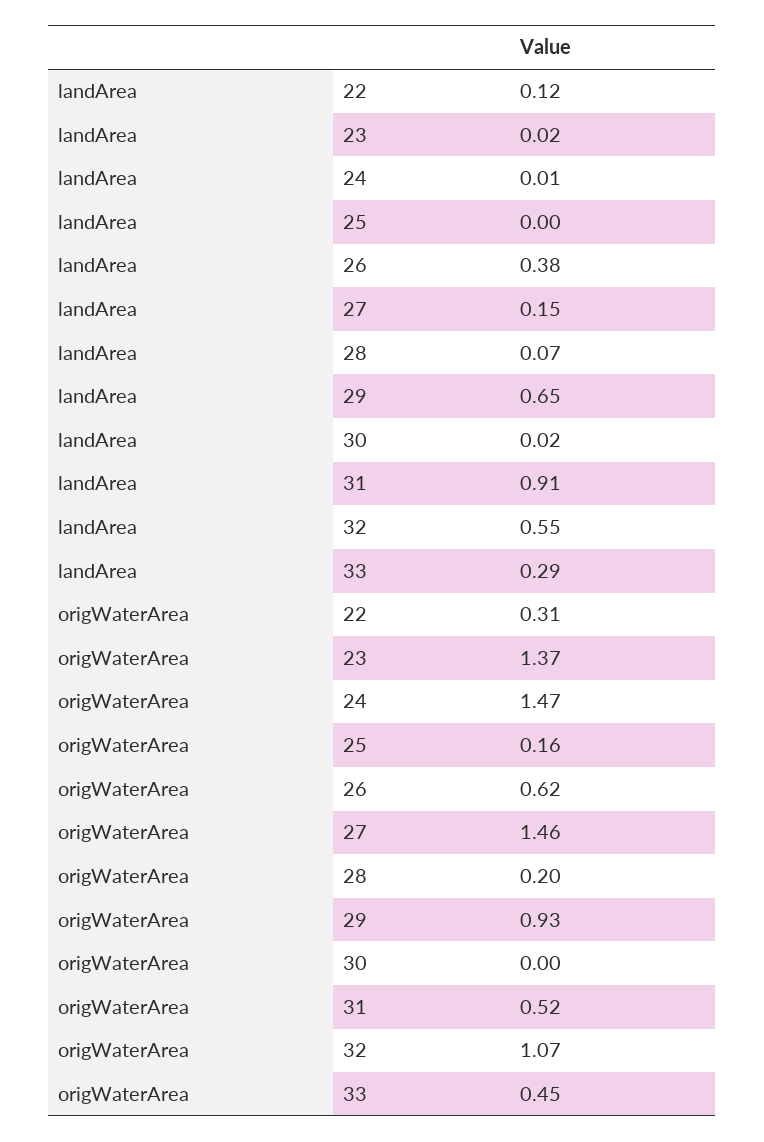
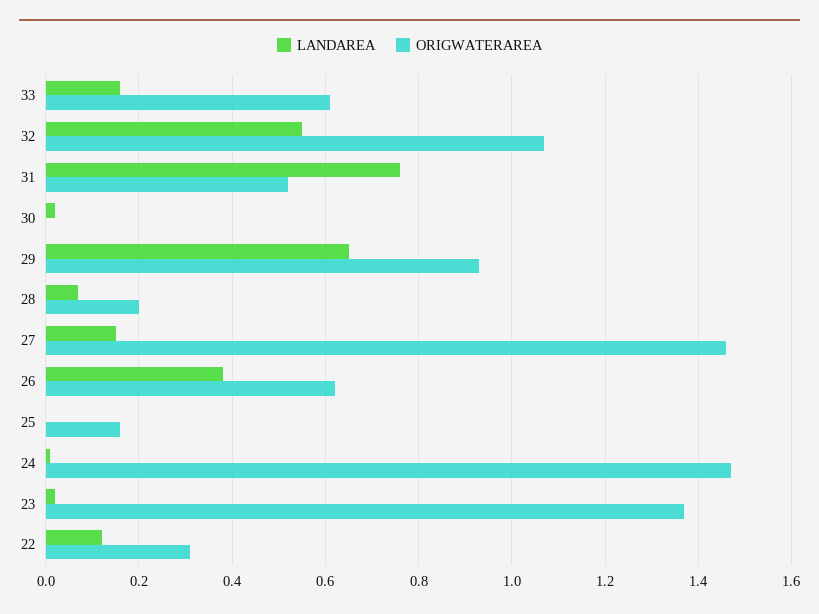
  {
    "landArea": {
      "22": 0.12,
      "23": 0.02,
      "24": 0.01,
      "25": 0,
      "26": 0.38,
      "27": 0.15,
      "28": 0.07,
      "29": 0.65,
      "30": 0.02,
-     "31": 0.91,
+     "31": 0.75,
      "32": 0.55,
-     "33": 0.29
+     "33": 0.15
    },
    "origWaterArea": {
      "22": 0.31,
      "23": 1.37,
      "24": 1.47,
      "25": 0.16,
      "26": 0.62,
      "27": 1.46,
      "28": 0.2,
      "29": 0.93,
      "30": 0,
      "31": 0.52,
      "32": 1.07,
-     "33": 0.45
+     "33": 0.6
    }
  }

